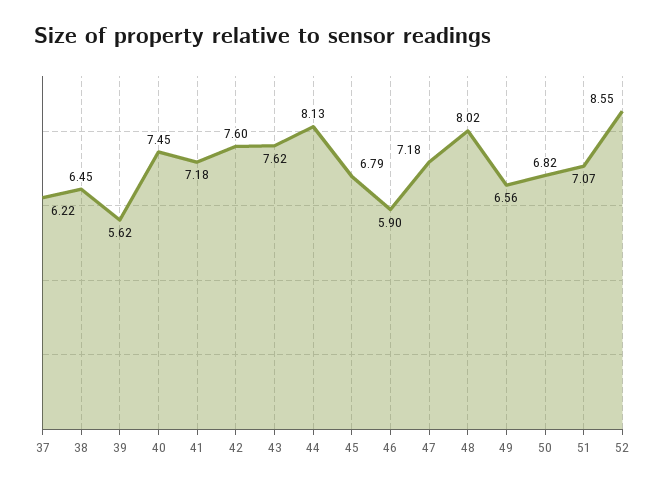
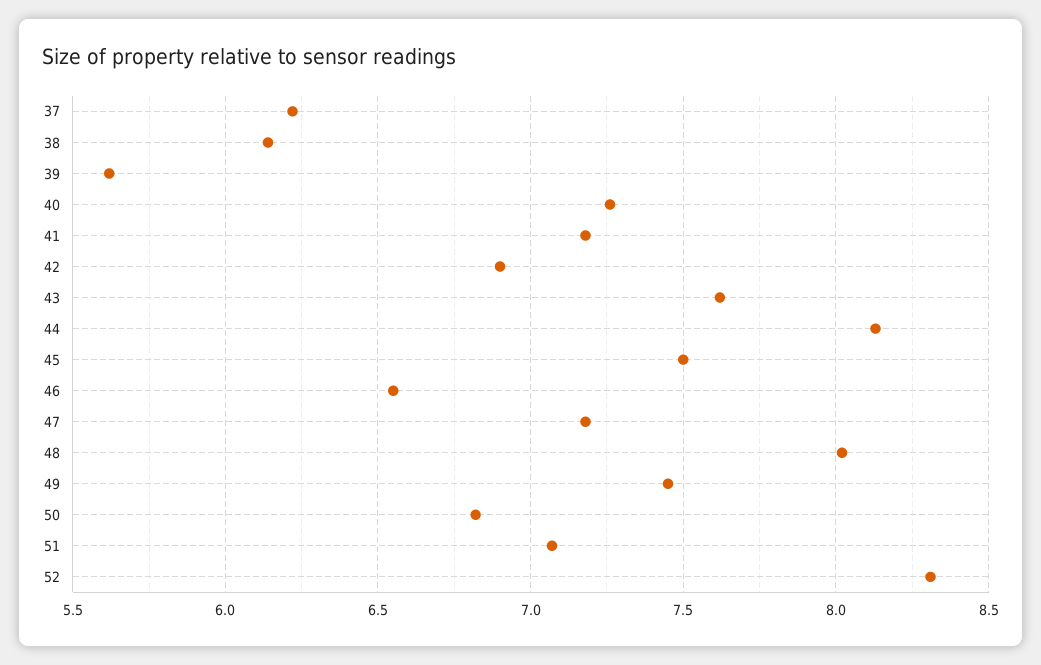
  {
    "37": 6.22,
-   "38": 6.45,
+   "38": 6.15,
    "39": 5.62,
-   "40": 7.45,
+   "40": 7.25,
    "41": 7.18,
-   "42": 7.6,
+   "42": 6.9,
    "43": 7.62,
    "44": 8.13,
-   "45": 6.79,
+   "45": 7.5,
-   "46": 5.9,
+   "46": 6.55,
    "47": 7.18,
    "48": 8.02,
-   "49": 6.56,
+   "49": 7.45,
    "50": 6.82,
    "51": 7.07,
-   "52": 8.55
+   "52": 8.3
  }

